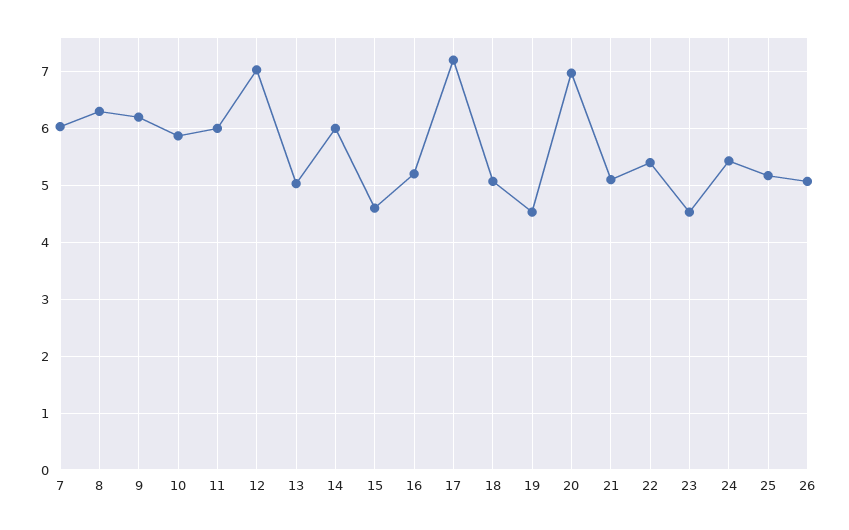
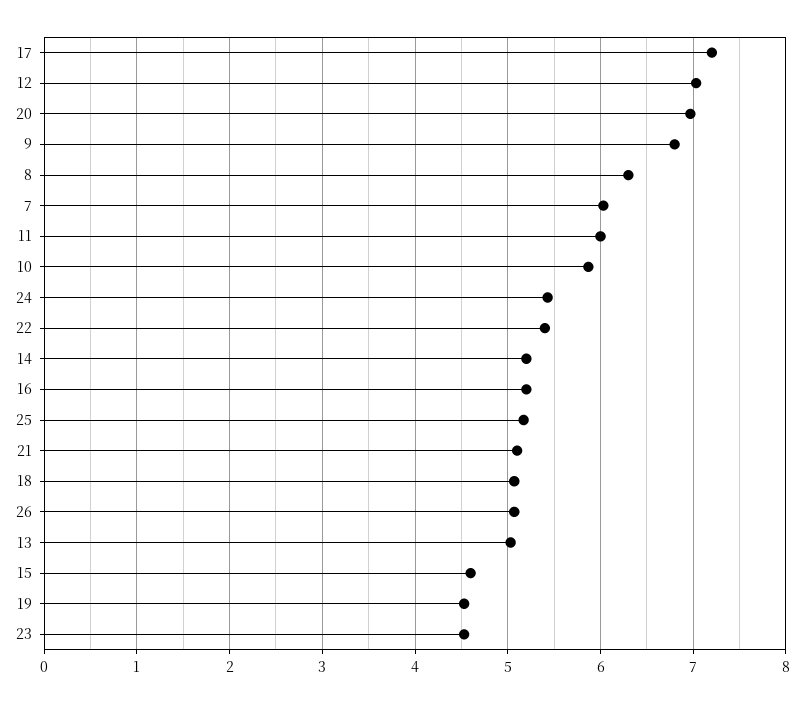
  {
    "7": 6,
    "8": 6.3,
-   "9": 6.2,
+   "9": 6.8,
    "10": 5.9,
    "11": 6,
    "12": 7,
    "13": 5,
-   "14": 6,
+   "14": 5.2,
    "15": 4.6,
    "16": 5.2,
    "17": 7.2,
    "18": 5.1,
    "19": 4.5,
    "20": 7,
    "21": 5.1,
    "22": 5.4,
    "23": 4.5,
    "24": 5.4,
    "25": 5.2,
    "26": 5.1
  }

